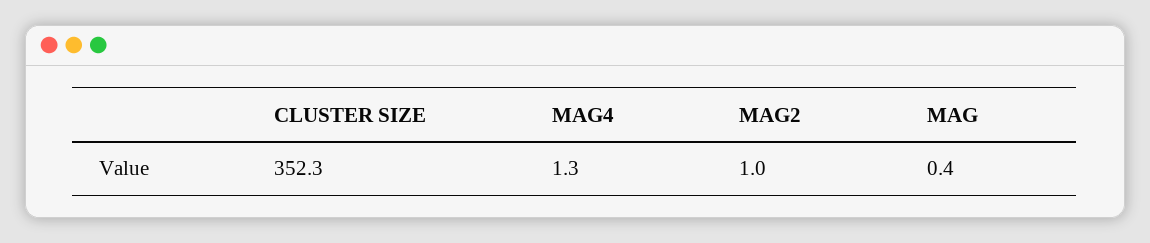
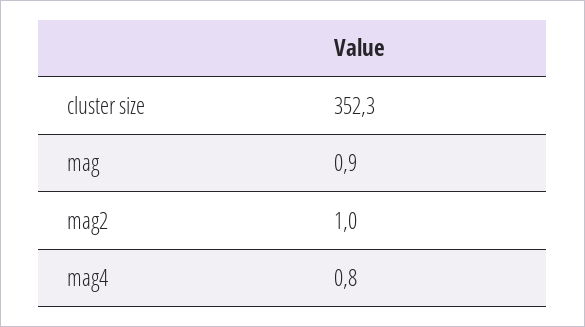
  {
    "CLUSTER SIZE": 352.3,
-   "MAG4": 1.3,
+   "MAG4": 0.8,
    "MAG2": 1,
-   "MAG": 0.4
+   "MAG": 0.9
  }

